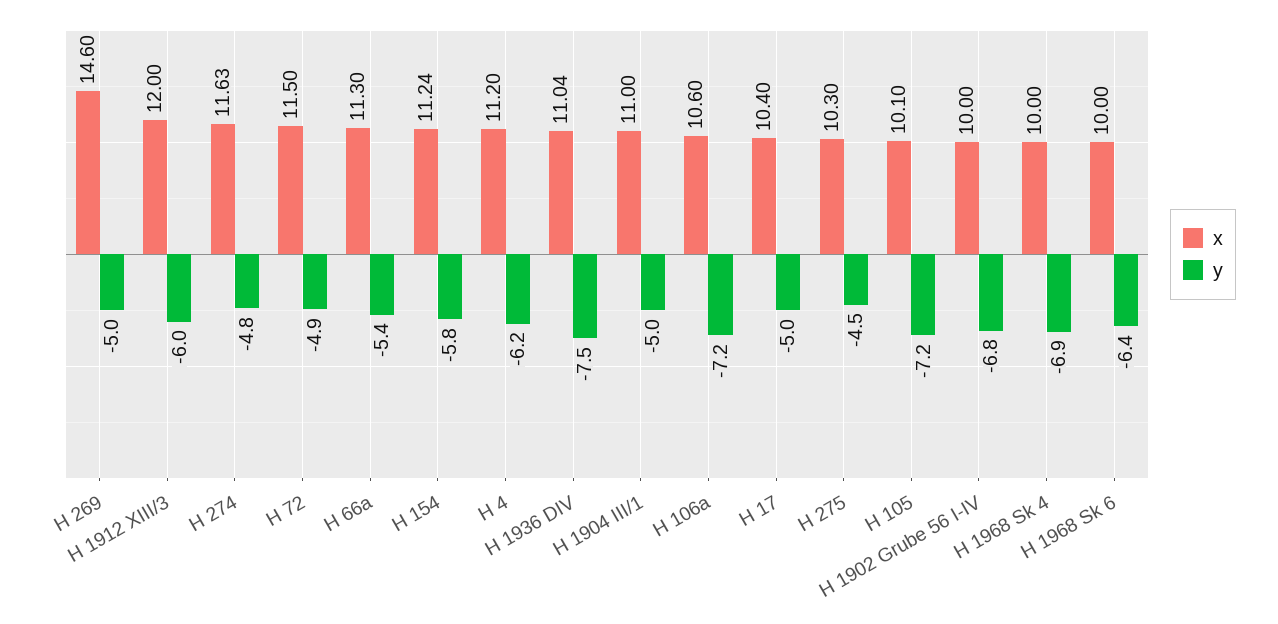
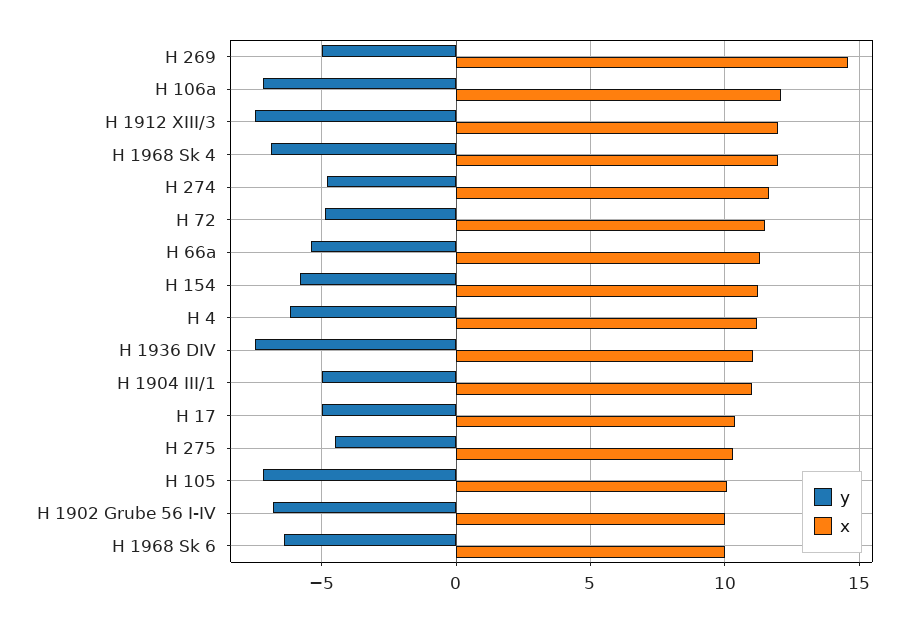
  {
    "x": {
      "H 269": 14.6,
      "H 1912 XIII/3": 12,
      "H 274": 11.63,
      "H 72": 11.5,
      "H 66a": 11.3,
      "H 154": 11.24,
      "H 4": 11.2,
      "H 1936 DIV": 11.04,
      "H 1904 III/1": 11,
-     "H 106a": 10.6,
+     "H 106a": 12,
      "H 17": 10.4,
      "H 275": 10.3,
      "H 105": 10.1,
      "H 1902 Grube 56 I-IV": 10,
-     "H 1968 Sk 4": 10,
+     "H 1968 Sk 4": 12,
      "H 1968 Sk 6": 10
    },
    "y": {
      "H 269": -5,
-     "H 1912 XIII/3": -6,
+     "H 1912 XIII/3": -7.5,
      "H 274": -4.8,
      "H 72": -4.9,
      "H 66a": -5.4,
      "H 154": -5.8,
      "H 4": -6.2,
      "H 1936 DIV": -7.5,
      "H 1904 III/1": -5,
      "H 106a": -7.2,
      "H 17": -5,
      "H 275": -4.5,
      "H 105": -7.2,
      "H 1902 Grube 56 I-IV": -6.8,
      "H 1968 Sk 4": -6.9,
      "H 1968 Sk 6": -6.4
    }
  }

